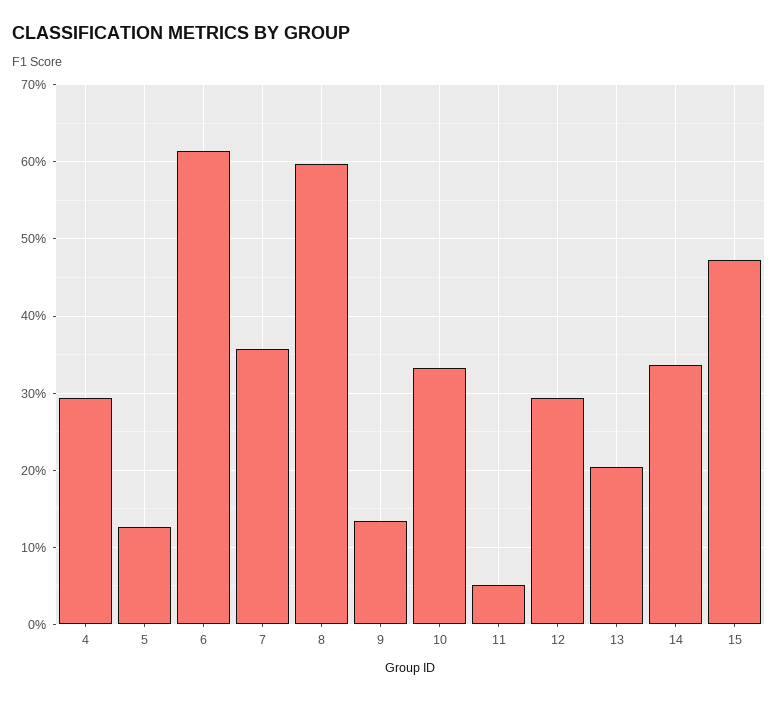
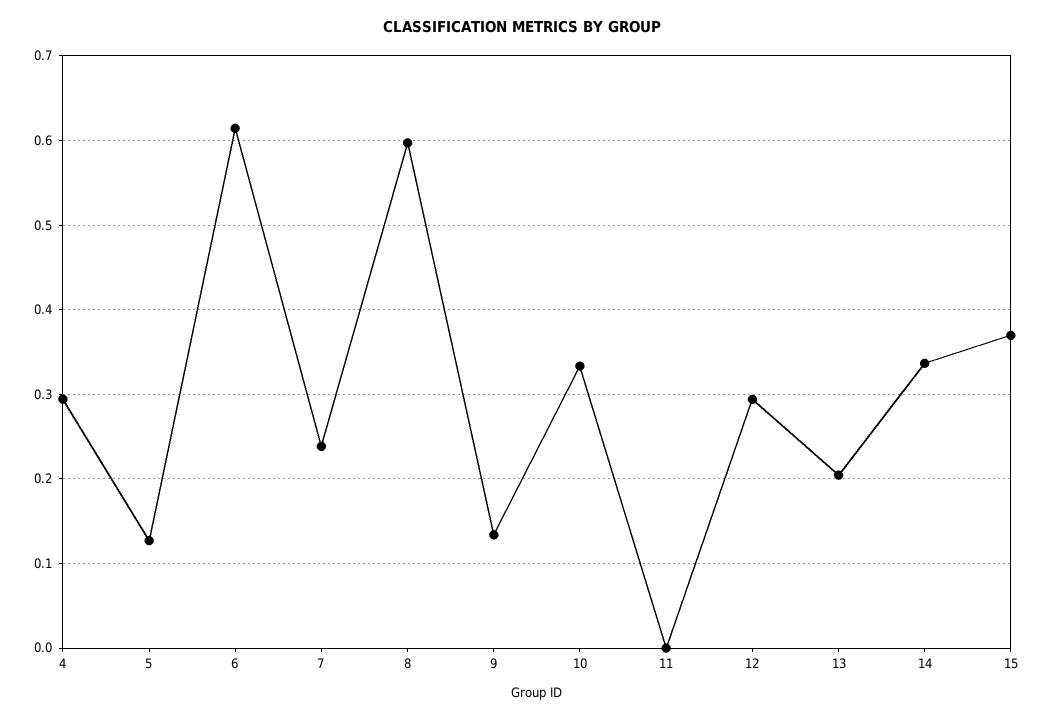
  {
    "4": 0.29,
    "5": 0.13,
    "6": 0.61,
-   "7": 0.36,
+   "7": 0.24,
    "8": 0.6,
    "9": 0.13,
    "10": 0.33,
-   "11": 0.05,
+   "11": 0,
    "12": 0.29,
    "13": 0.2,
    "14": 0.34,
-   "15": 0.47
+   "15": 0.37
  }

